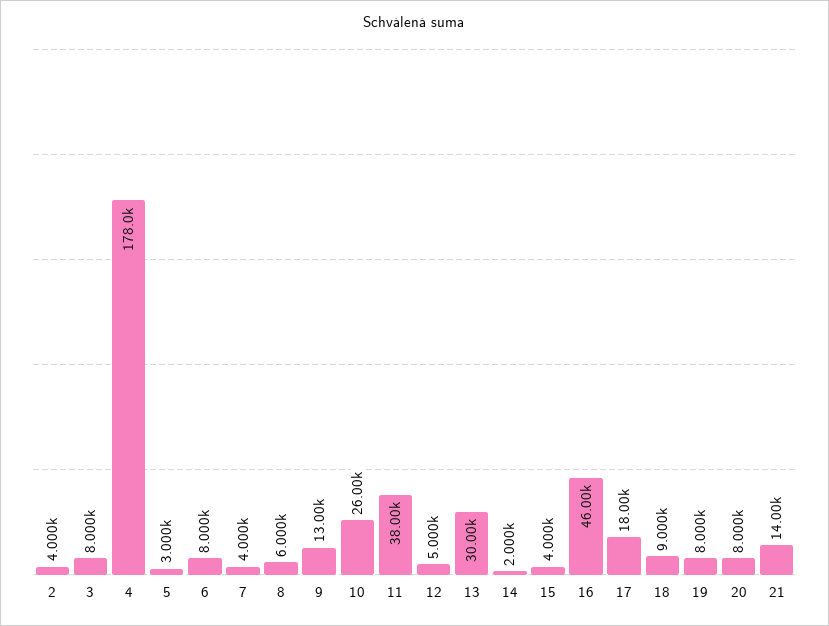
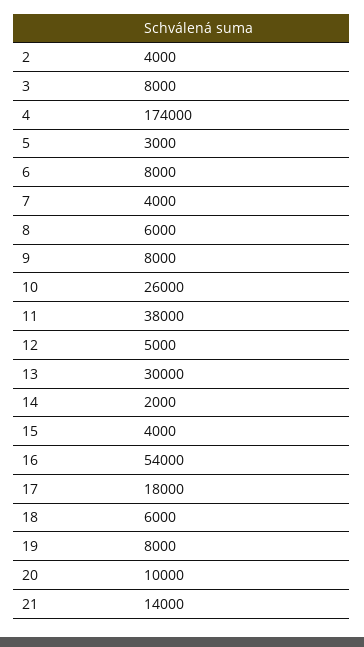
  {
    "2": 4000,
    "3": 8000,
-   "4": 178000,
+   "4": 174000,
    "5": 3000,
    "6": 8000,
    "7": 4000,
    "8": 6000,
-   "9": 13000,
+   "9": 8000,
    "10": 26000,
    "11": 38000,
    "12": 5000,
    "13": 30000,
    "14": 2000,
    "15": 4000,
-   "16": 46000,
+   "16": 54000,
    "17": 18000,
-   "18": 9000,
+   "18": 6000,
    "19": 8000,
-   "20": 8000,
+   "20": 10000,
    "21": 14000
  }

